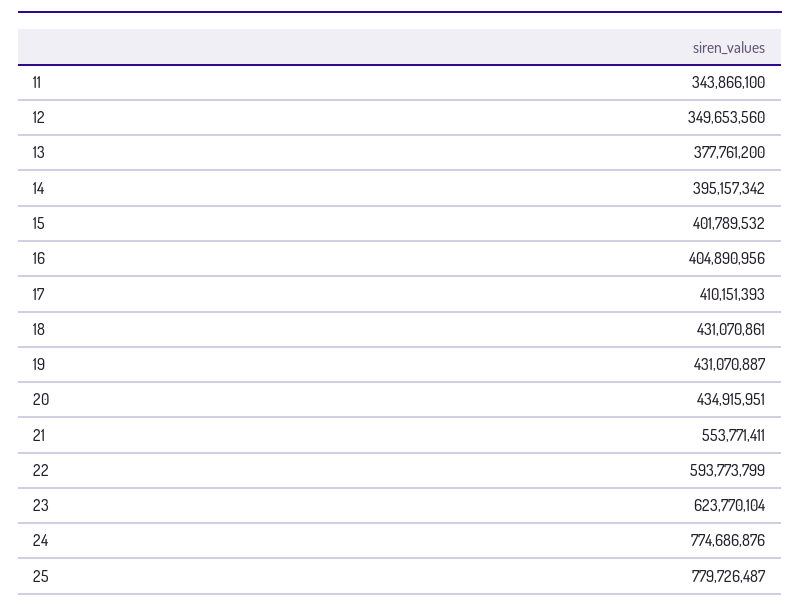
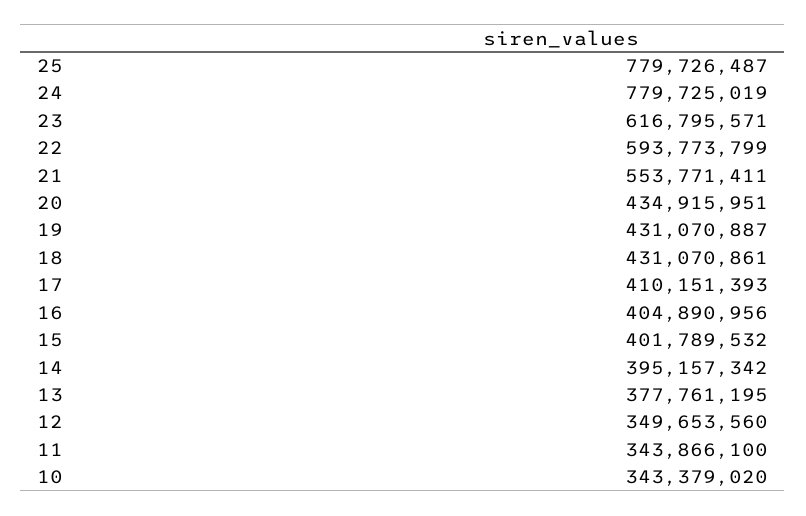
  {
    "11": 343866100,
    "12": 349653560,
-   "13": 377761200,
+   "13": 377761195,
    "14": 395157342,
    "15": 401789532,
    "16": 404890956,
    "17": 410151393,
    "18": 431070861,
    "19": 431070887,
    "20": 434915951,
    "21": 553771411,
    "22": 593773799,
-   "23": 623770104,
+   "23": 616795571,
-   "24": 774686876,
+   "24": 779725019,
-   "25": 779726487
+   "25": 779726487,
+   "10": 343379020
  }

